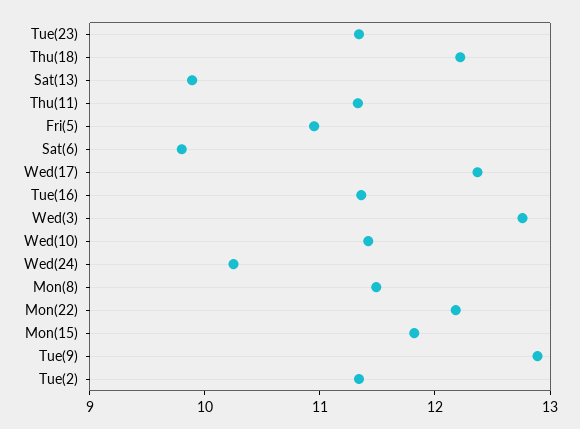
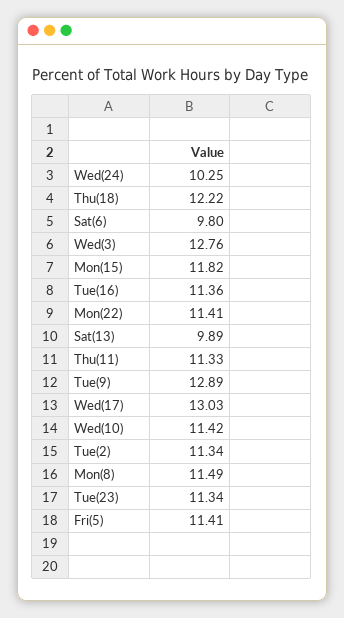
  {
    "Tue(23)": 11.34,
    "Thu(18)": 12.22,
    "Sat(13)": 9.89,
    "Thu(11)": 11.33,
-   "Fri(5)": 11,
+   "Fri(5)": 11.41,
    "Sat(6)": 9.8,
-   "Wed(17)": 12.4,
+   "Wed(17)": 13.03,
    "Tue(16)": 11.36,
    "Wed(3)": 12.76,
    "Wed(10)": 11.42,
    "Wed(24)": 10.25,
    "Mon(8)": 11.49,
-   "Mon(22)": 12.2,
+   "Mon(22)": 11.41,
    "Mon(15)": 11.82,
    "Tue(9)": 12.89,
    "Tue(2)": 11.34
  }

